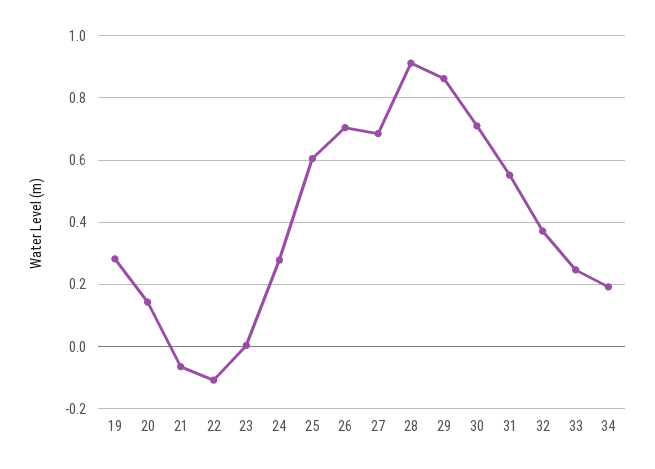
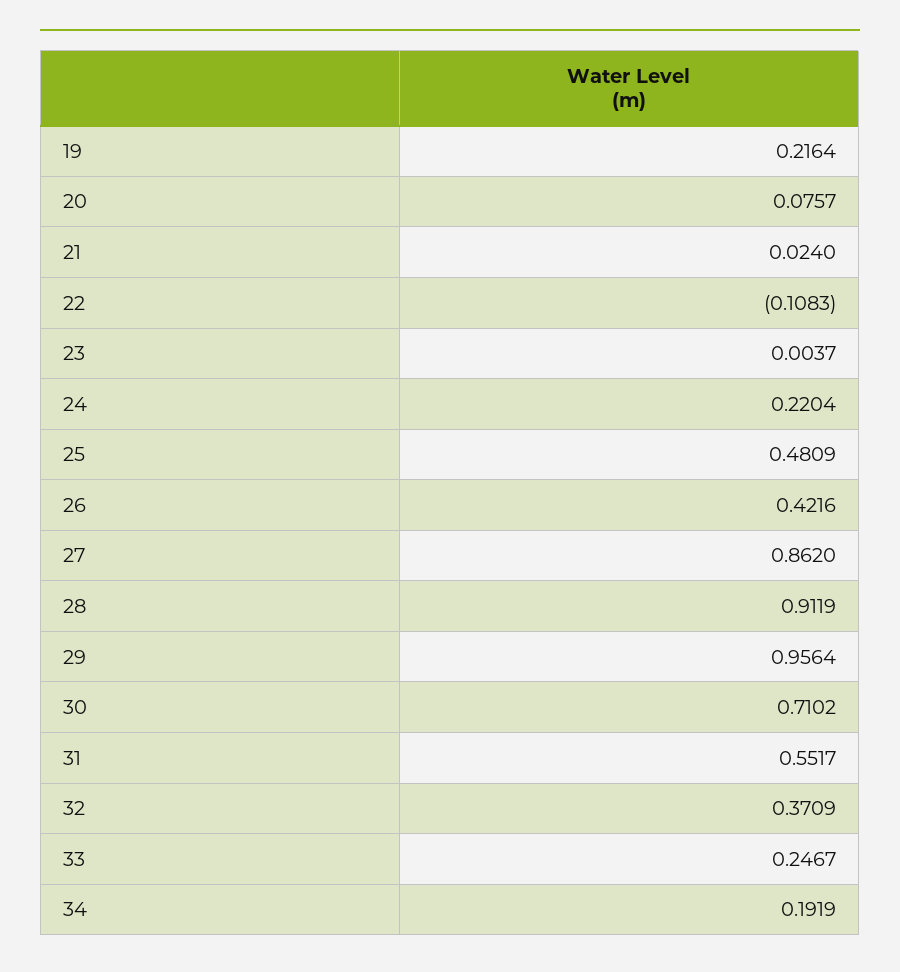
  {
-   "19": 0.28,
+   "19": 0.2164,
-   "20": 0.14,
+   "20": 0.0757,
-   "21": -0.06,
+   "21": 0.024,
    "22": -0.1083,
    "23": 0.0037,
-   "24": 0.28,
+   "24": 0.2204,
-   "25": 0.6,
+   "25": 0.4809,
-   "26": 0.7,
+   "26": 0.4216,
-   "27": 0.68,
+   "27": 0.862,
    "28": 0.9119,
-   "29": 0.86,
+   "29": 0.9564,
    "30": 0.7102,
    "31": 0.5517,
    "32": 0.3709,
    "33": 0.2467,
    "34": 0.1919
  }

